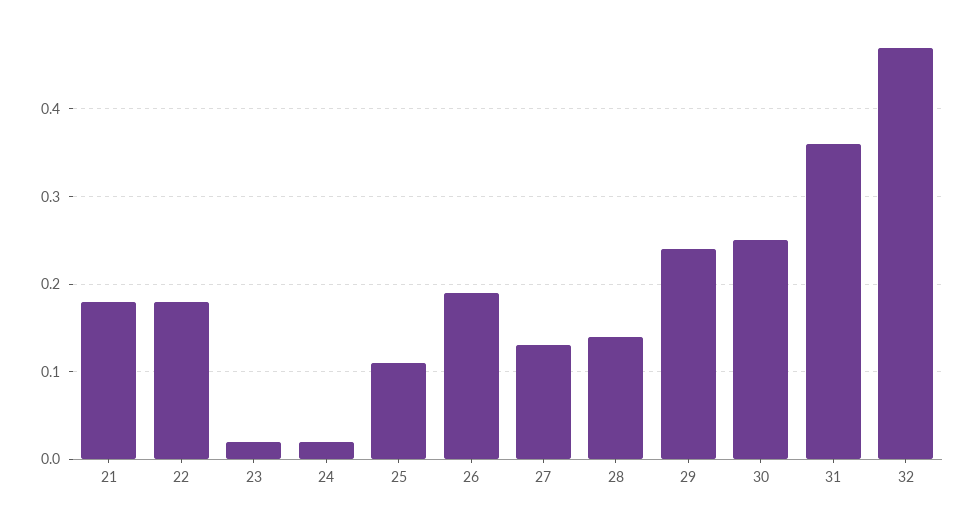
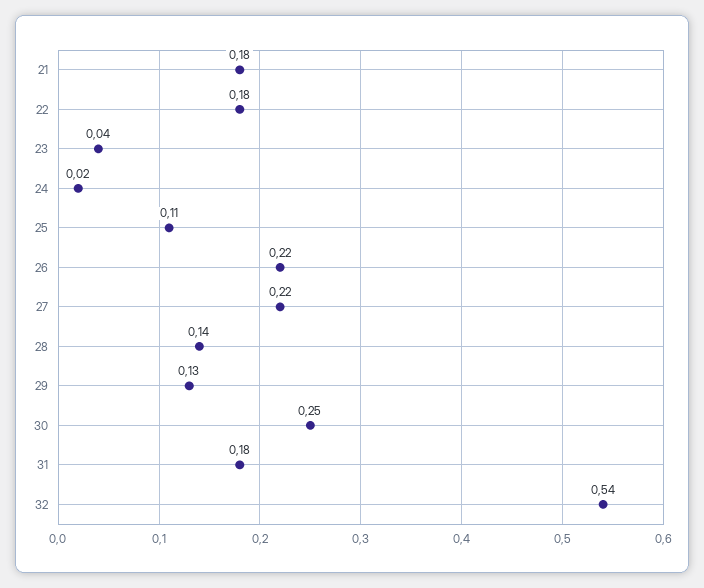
  {
    "21": 0.18,
    "22": 0.18,
-   "23": 0.02,
+   "23": 0.04,
    "24": 0.02,
    "25": 0.11,
-   "26": 0.19,
+   "26": 0.22,
-   "27": 0.13,
+   "27": 0.22,
    "28": 0.14,
-   "29": 0.24,
+   "29": 0.13,
    "30": 0.25,
-   "31": 0.36,
+   "31": 0.18,
-   "32": 0.47
+   "32": 0.54
  }

